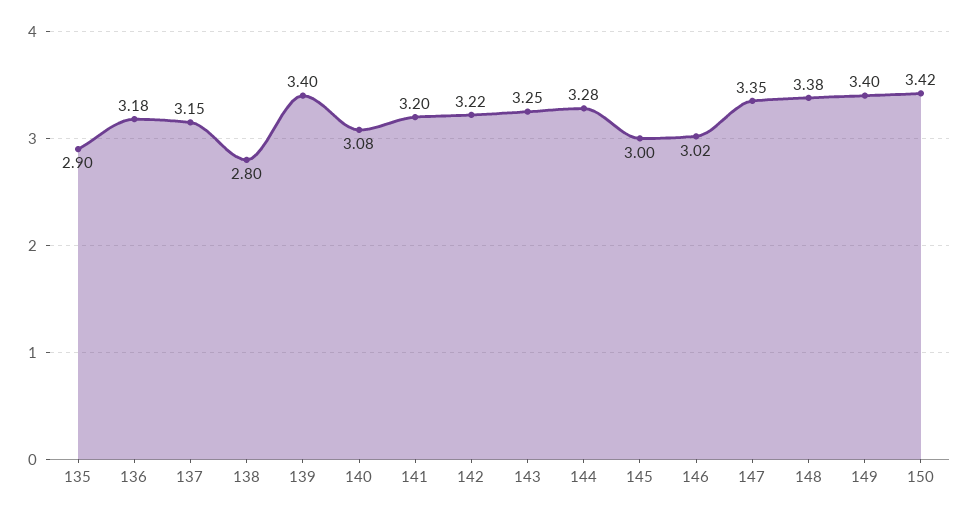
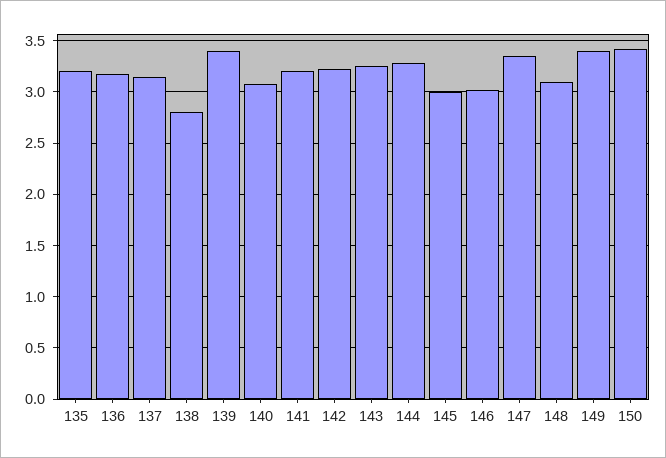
  {
-   "135": 2.9,
+   "135": 3.2,
    "136": 3.18,
    "137": 3.15,
    "138": 2.8,
    "139": 3.4,
    "140": 3.08,
    "141": 3.2,
    "142": 3.22,
    "143": 3.25,
    "144": 3.28,
    "145": 3,
    "146": 3.02,
    "147": 3.35,
-   "148": 3.38,
+   "148": 3.1,
    "149": 3.4,
    "150": 3.42
  }

